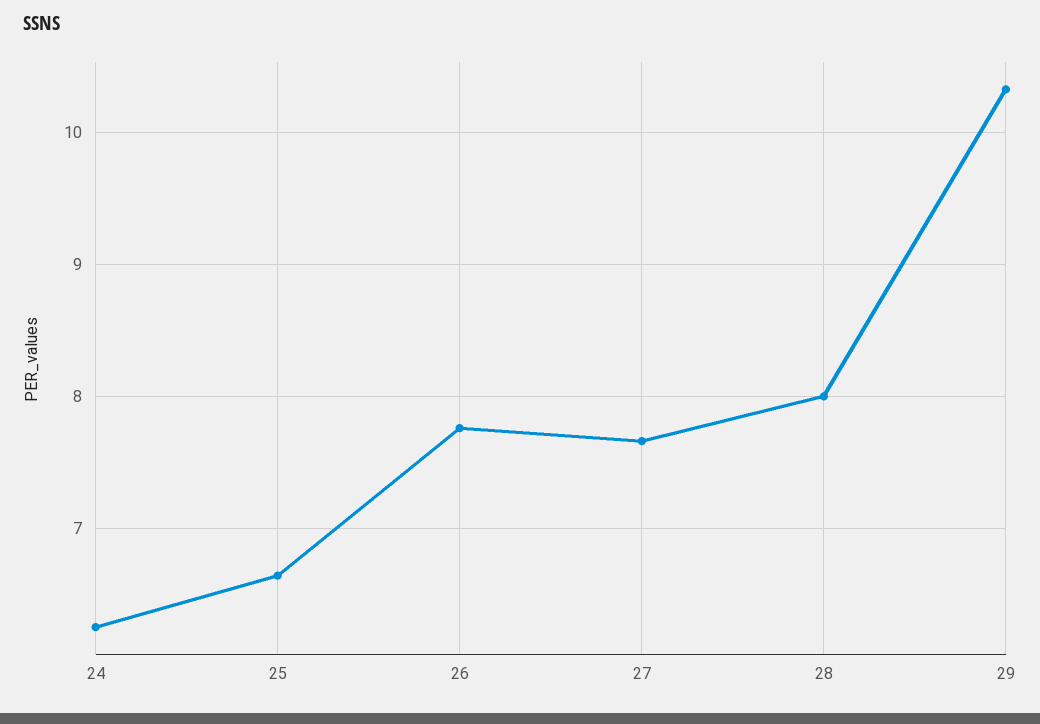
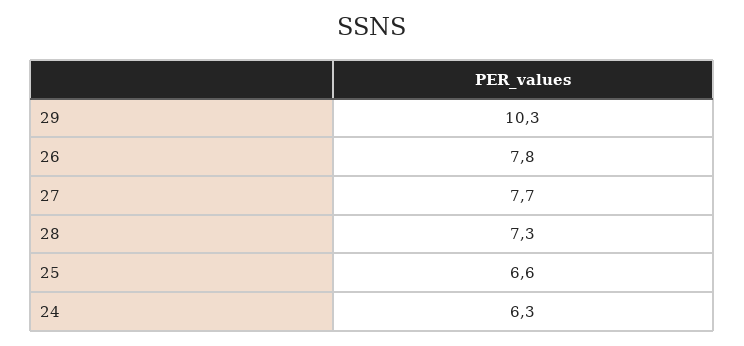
  {
    "24": 6.3,
    "25": 6.6,
    "26": 7.8,
    "27": 7.7,
-   "28": 8,
+   "28": 7.3,
    "29": 10.3
  }

